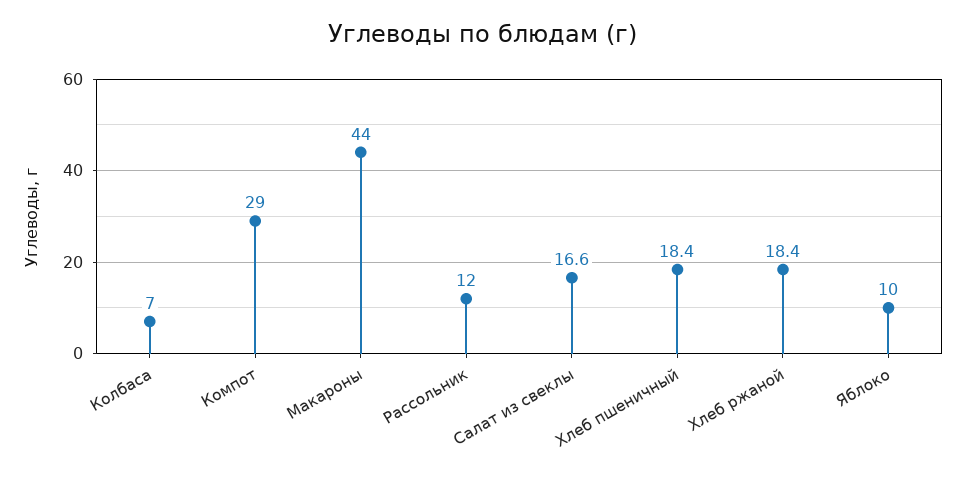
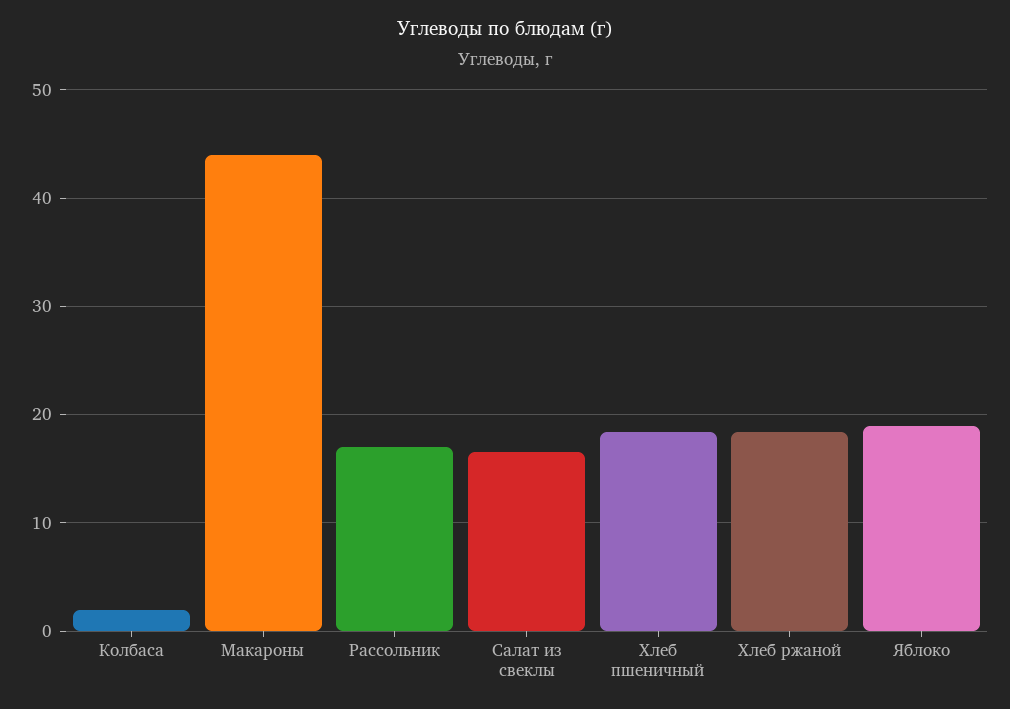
  {
-   "Колбаса": 7,
+   "Колбаса": 2,
-   "Компот": 29,
    "Макароны": 44,
-   "Рассольник": 12,
+   "Рассольник": 17,
    "Салат из свеклы": 16.6,
    "Хлеб пшеничный": 18.4,
    "Хлеб ржаной": 18.4,
-   "Яблоко": 10
+   "Яблоко": 19
  }

